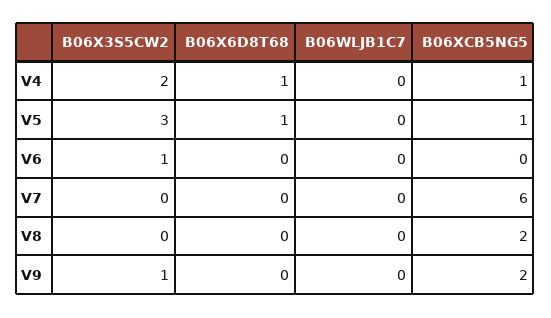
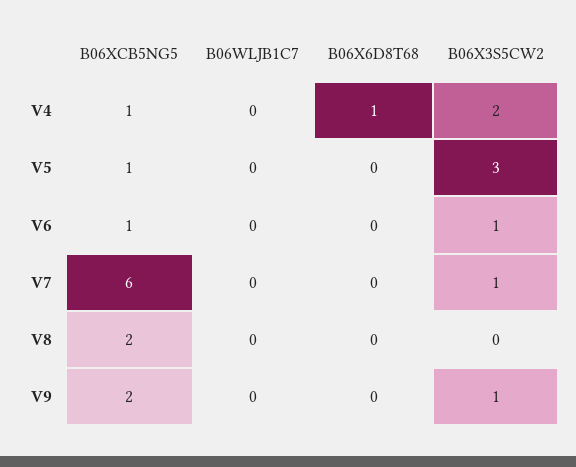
  {
    "B06X3S5CW2": {
      "V4": 2,
      "V5": 3,
      "V6": 1,
-     "V7": 0,
+     "V7": 1,
      "V8": 0,
      "V9": 1
    },
    "B06X6D8T68": {
      "V4": 1,
-     "V5": 1,
+     "V5": 0,
      "V6": 0,
      "V7": 0,
      "V8": 0,
      "V9": 0
    },
    "B06WLJB1C7": {
      "V4": 0,
      "V5": 0,
      "V6": 0,
      "V7": 0,
      "V8": 0,
      "V9": 0
    },
    "B06XCB5NG5": {
      "V4": 1,
      "V5": 1,
-     "V6": 0,
+     "V6": 1,
      "V7": 6,
      "V8": 2,
      "V9": 2
    }
  }

